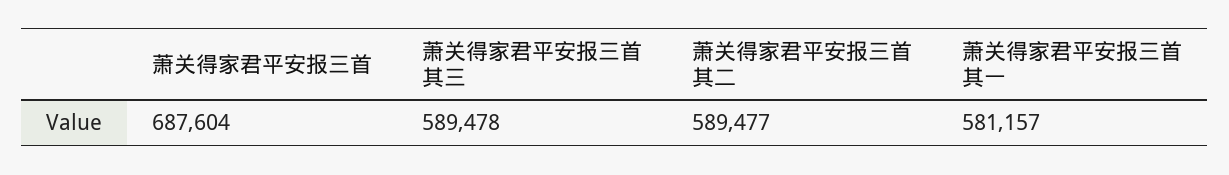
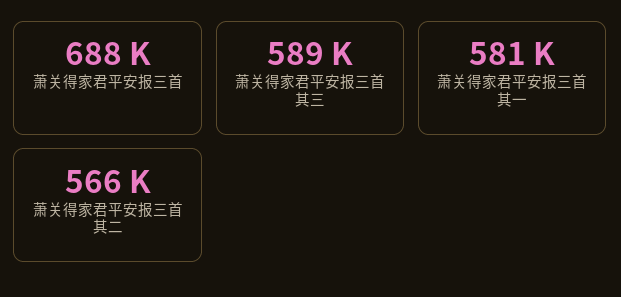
  {
    "萧关得家君平安报三首": 687604,
    "萧关得家君平安报三首 其三": 589478,
-   "萧关得家君平安报三首 其二": 589477,
+   "萧关得家君平安报三首 其二": 566000,
    "萧关得家君平安报三首 其一": 581157
  }

